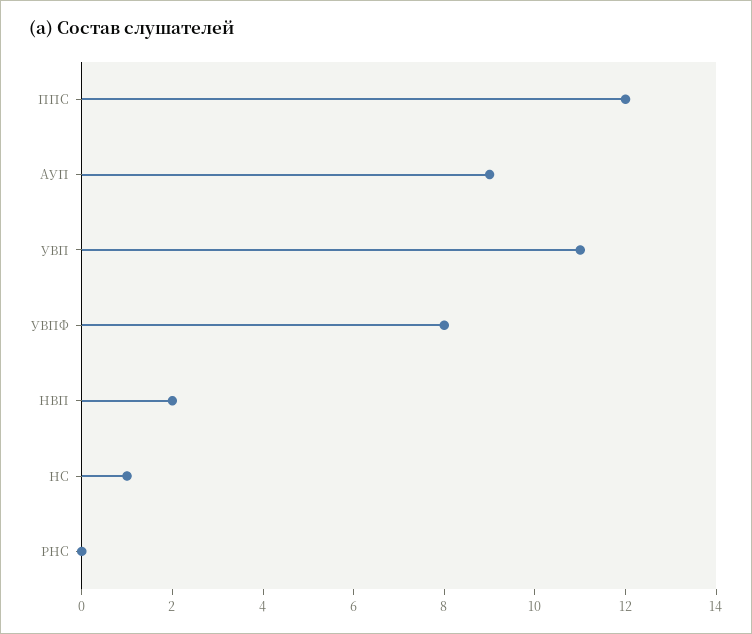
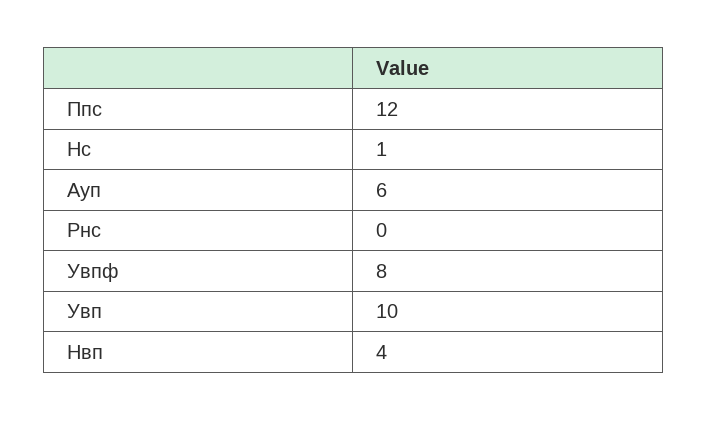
  {
    "ППС": 12,
-   "АУП": 9,
+   "АУП": 6,
-   "УВП": 11,
+   "УВП": 10,
    "УВПФ": 8,
-   "НВП": 2,
+   "НВП": 4,
    "НС": 1,
    "РНС": 0
  }

